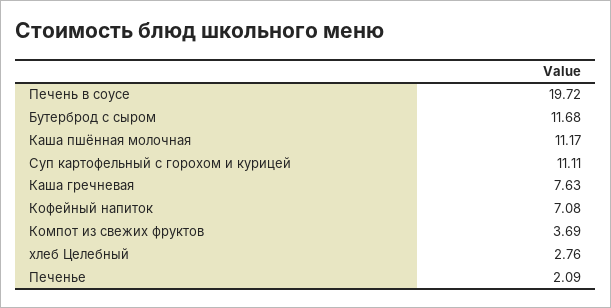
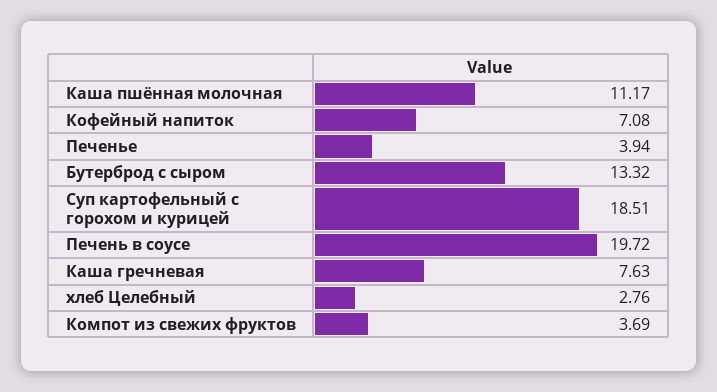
  {
    "Печень в соусе": 19.72,
-   "Бутерброд с сыром": 11.68,
+   "Бутерброд с сыром": 13.32,
    "Каша пшённая молочная": 11.17,
-   "Суп картофельный с горохом и курицей": 11.11,
+   "Суп картофельный с горохом и курицей": 18.51,
    "Каша гречневая": 7.63,
    "Кофейный напиток": 7.08,
    "Компот из свежих фруктов": 3.69,
    "хлеб Целебный": 2.76,
-   "Печенье": 2.09
+   "Печенье": 3.94
  }

